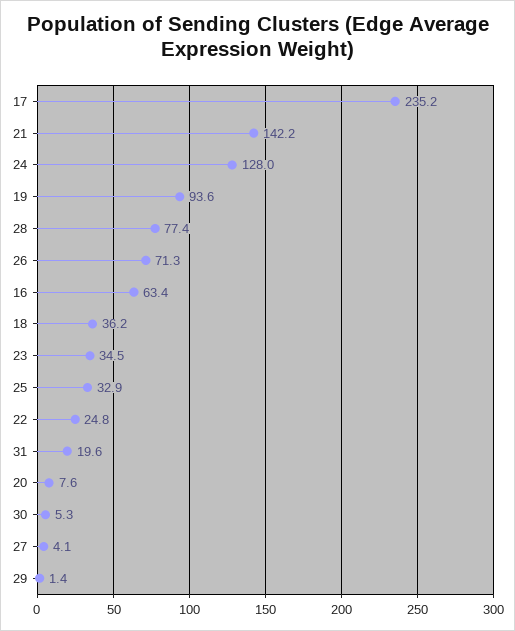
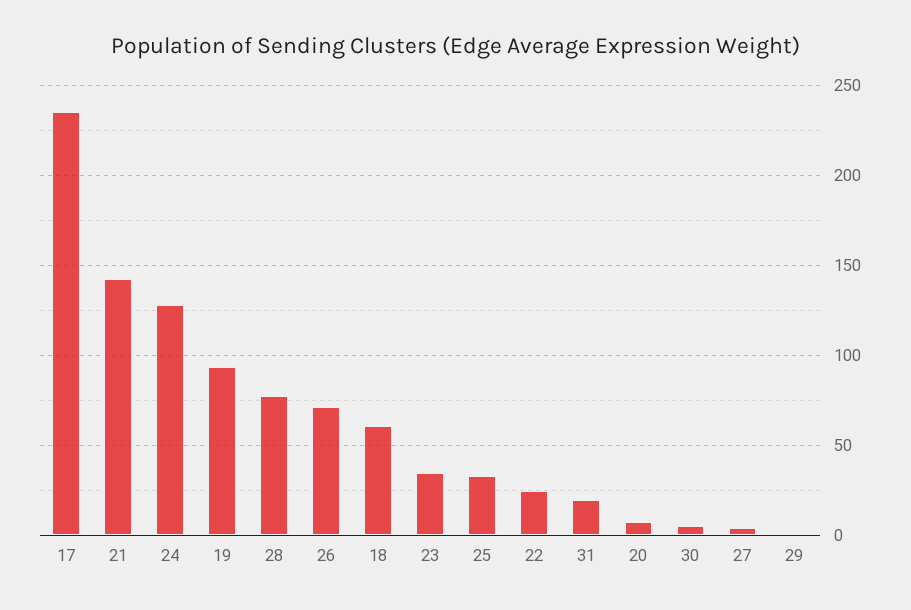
  {
    "17": 235.2,
    "21": 142.2,
    "24": 128,
    "19": 93.6,
    "28": 77.4,
    "26": 71.3,
-   "16": 63.4,
-   "18": 36.2,
+   "18": 60,
    "23": 34.5,
    "25": 32.9,
    "22": 24.8,
    "31": 19.6,
    "20": 7.6,
    "30": 5.3,
    "27": 4.1,
    "29": 1.4
  }

